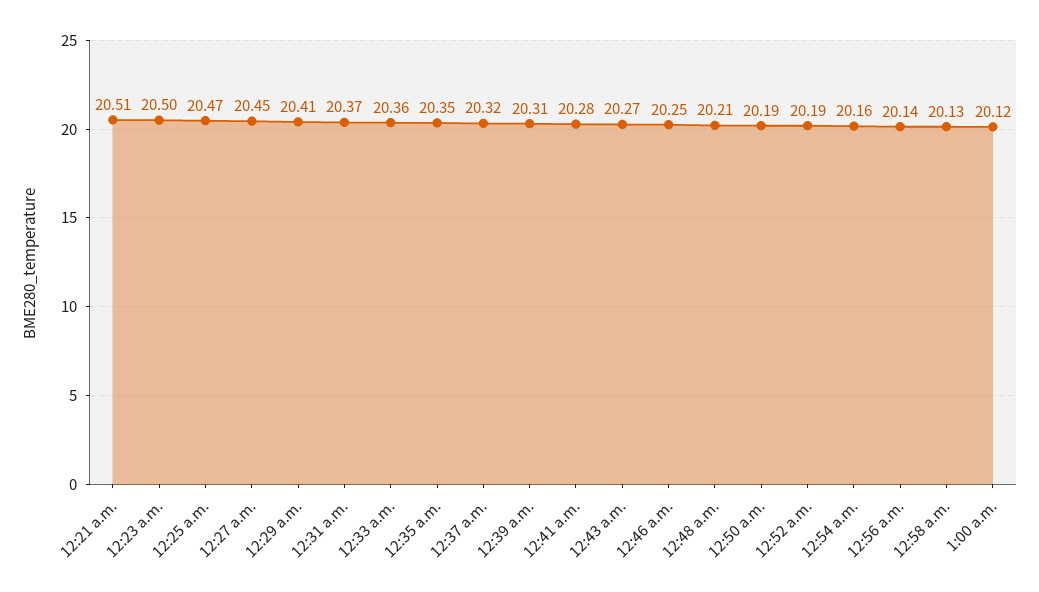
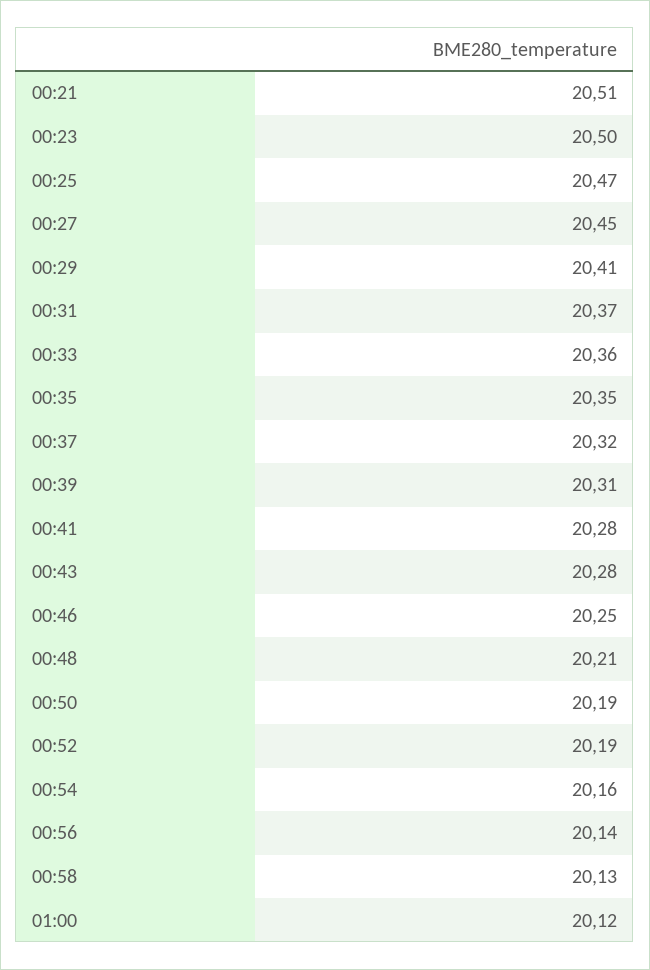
  {
    "12:21 a.m.": 20.51,
    "12:23 a.m.": 20.5,
    "12:25 a.m.": 20.47,
    "12:27 a.m.": 20.45,
    "12:29 a.m.": 20.41,
    "12:31 a.m.": 20.37,
    "12:33 a.m.": 20.36,
    "12:35 a.m.": 20.35,
    "12:37 a.m.": 20.32,
    "12:39 a.m.": 20.31,
    "12:41 a.m.": 20.28,
-   "12:43 a.m.": 20.27,
+   "12:43 a.m.": 20.28,
    "12:46 a.m.": 20.25,
    "12:48 a.m.": 20.21,
    "12:50 a.m.": 20.19,
    "12:52 a.m.": 20.19,
    "12:54 a.m.": 20.16,
    "12:56 a.m.": 20.14,
    "12:58 a.m.": 20.13,
    "1:00 a.m.": 20.12
  }

